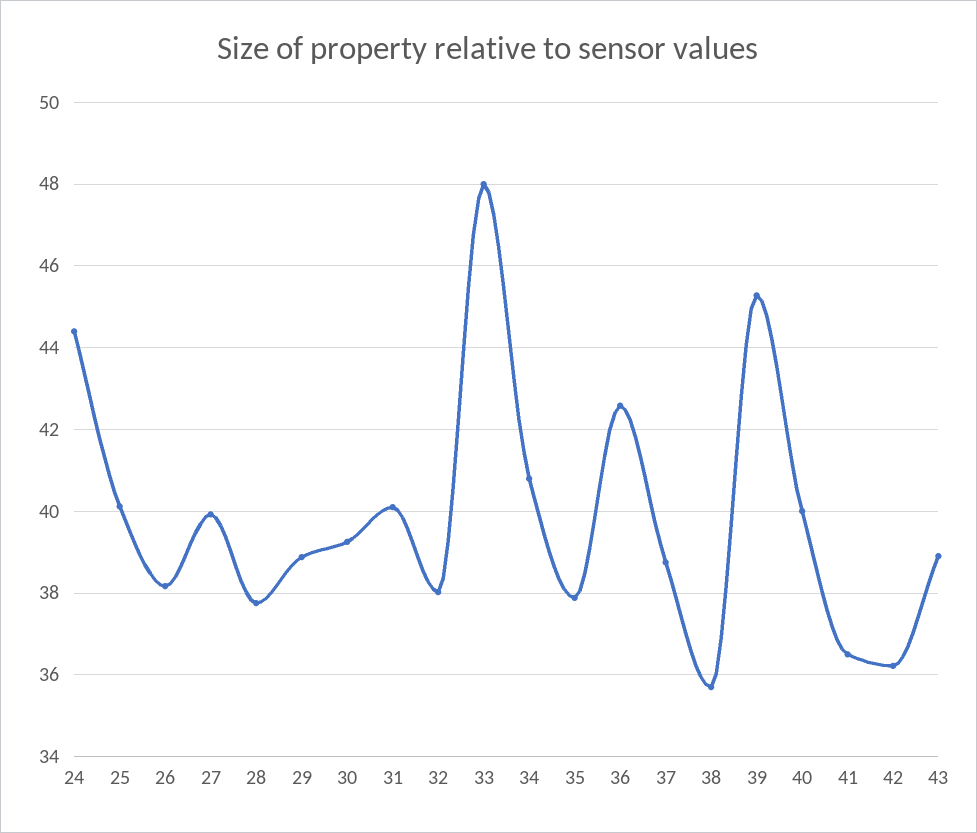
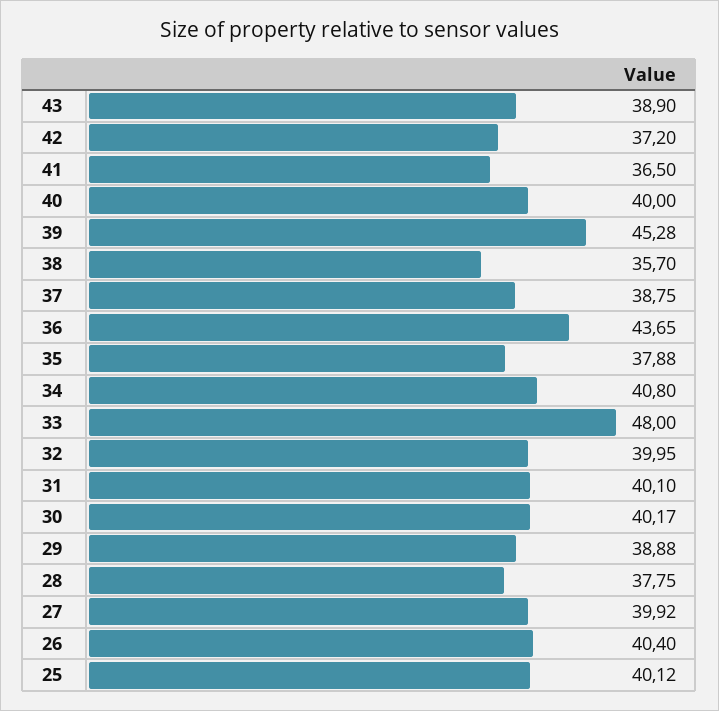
  {
-   "24": 44.4,
    "25": 40.12,
-   "26": 38.2,
+   "26": 40.4,
    "27": 39.92,
    "28": 37.75,
    "29": 38.88,
-   "30": 39.2,
+   "30": 40.17,
    "31": 40.1,
-   "32": 38,
+   "32": 39.95,
    "33": 48,
    "34": 40.8,
    "35": 37.88,
-   "36": 42.6,
+   "36": 43.65,
    "37": 38.75,
    "38": 35.7,
    "39": 45.28,
    "40": 40,
    "41": 36.5,
-   "42": 36.2,
+   "42": 37.2,
    "43": 38.9
  }

